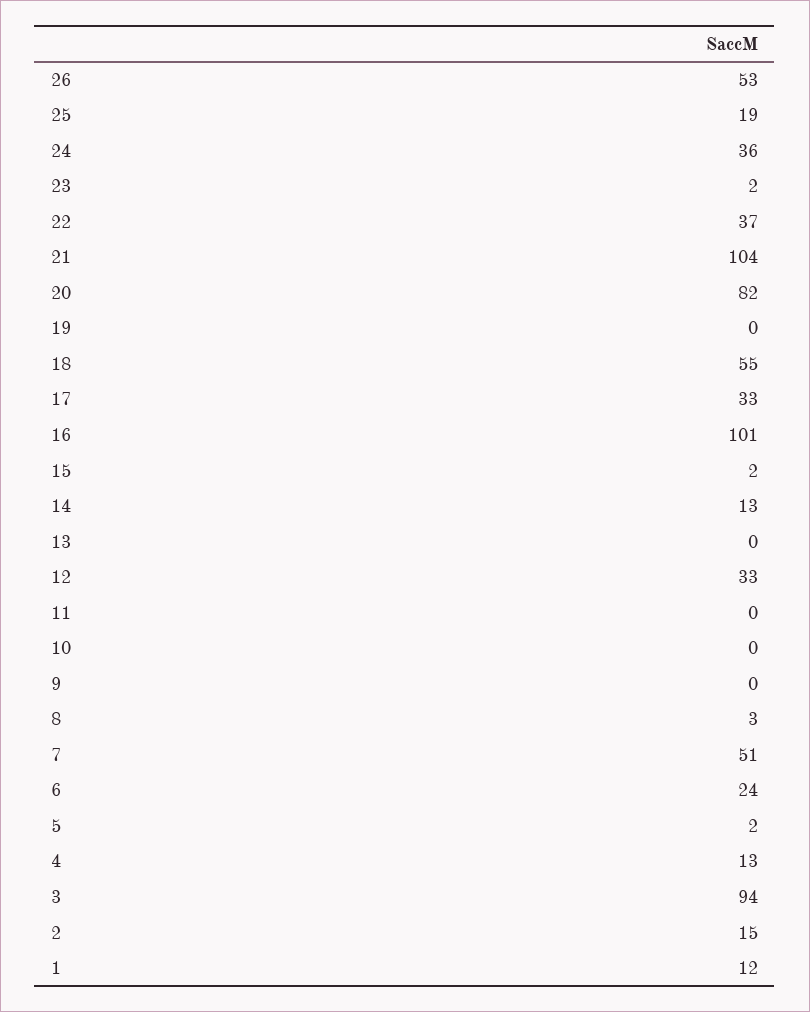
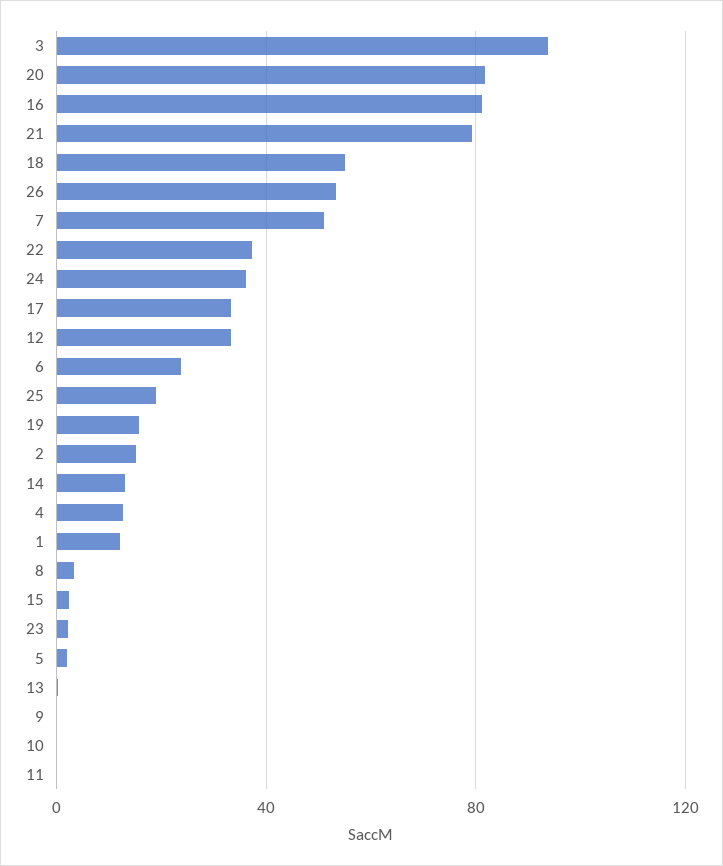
  {
    "26": 53,
    "25": 19,
    "24": 36,
    "23": 2,
    "22": 37,
-   "21": 104,
+   "21": 80,
    "20": 82,
-   "19": 0,
+   "19": 15,
    "18": 55,
    "17": 33,
-   "16": 101,
+   "16": 80,
    "15": 2,
    "14": 13,
    "13": 0,
    "12": 33,
    "11": 0,
    "10": 0,
    "9": 0,
    "8": 3,
    "7": 51,
    "6": 24,
    "5": 2,
    "4": 13,
    "3": 94,
    "2": 15,
    "1": 12
  }

